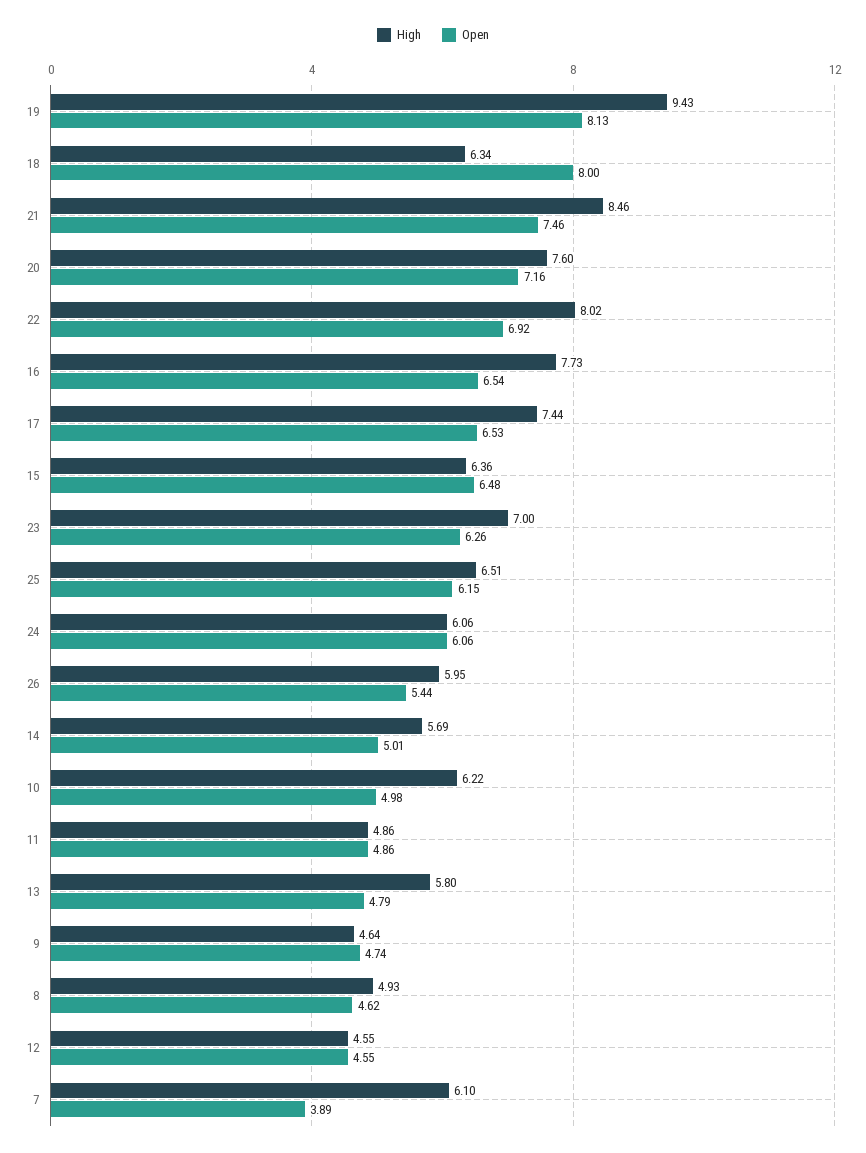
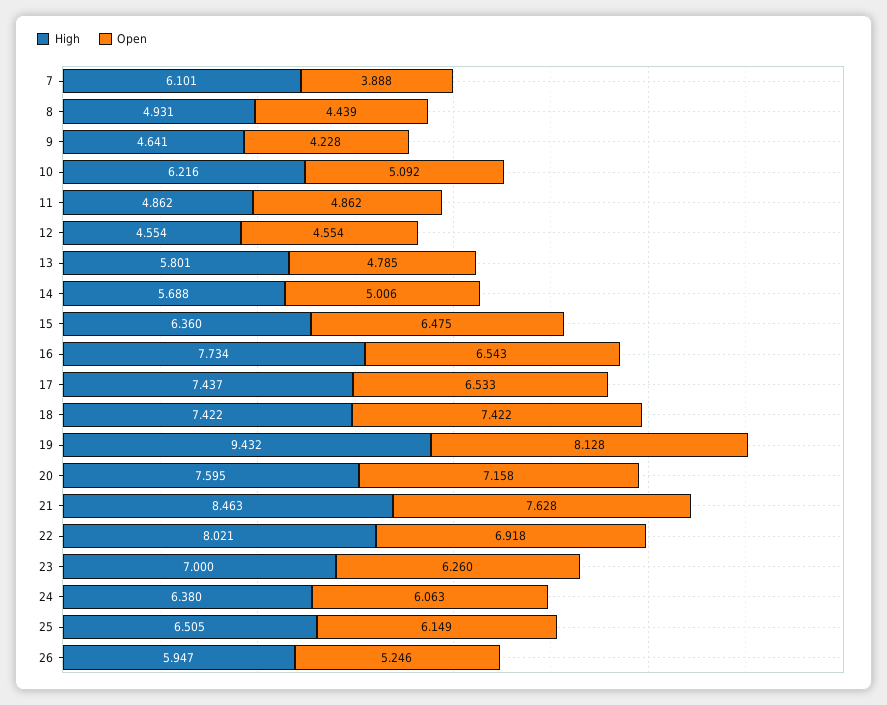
  {
    "High": {
      "19": 9.432,
-     "18": 6.34,
+     "18": 7.422,
      "21": 8.463,
      "20": 7.595,
      "22": 8.021,
      "16": 7.734,
      "17": 7.437,
      "15": 6.36,
      "23": 7,
      "25": 6.505,
-     "24": 6.06,
+     "24": 6.38,
      "26": 5.947,
      "14": 5.688,
      "10": 6.216,
      "11": 4.862,
      "13": 5.801,
      "9": 4.641,
      "8": 4.931,
      "12": 4.554,
      "7": 6.101
    },
    "Open": {
      "19": 8.128,
-     "18": 8,
+     "18": 7.422,
-     "21": 7.46,
+     "21": 7.628,
      "20": 7.158,
      "22": 6.918,
      "16": 6.543,
      "17": 6.533,
      "15": 6.475,
      "23": 6.26,
      "25": 6.149,
      "24": 6.063,
-     "26": 5.44,
+     "26": 5.246,
      "14": 5.006,
-     "10": 4.98,
+     "10": 5.092,
      "11": 4.862,
      "13": 4.785,
-     "9": 4.74,
+     "9": 4.228,
-     "8": 4.62,
+     "8": 4.439,
      "12": 4.554,
      "7": 3.888
    }
  }

